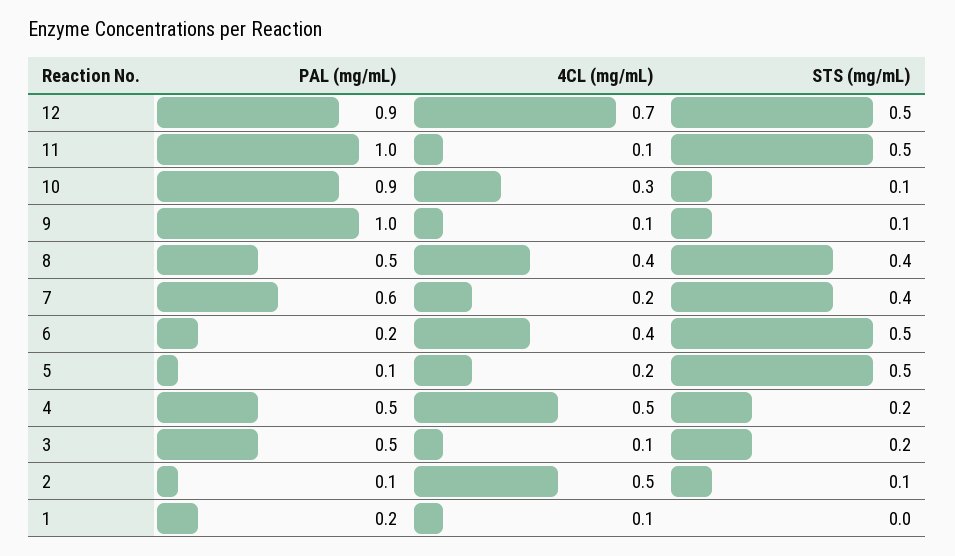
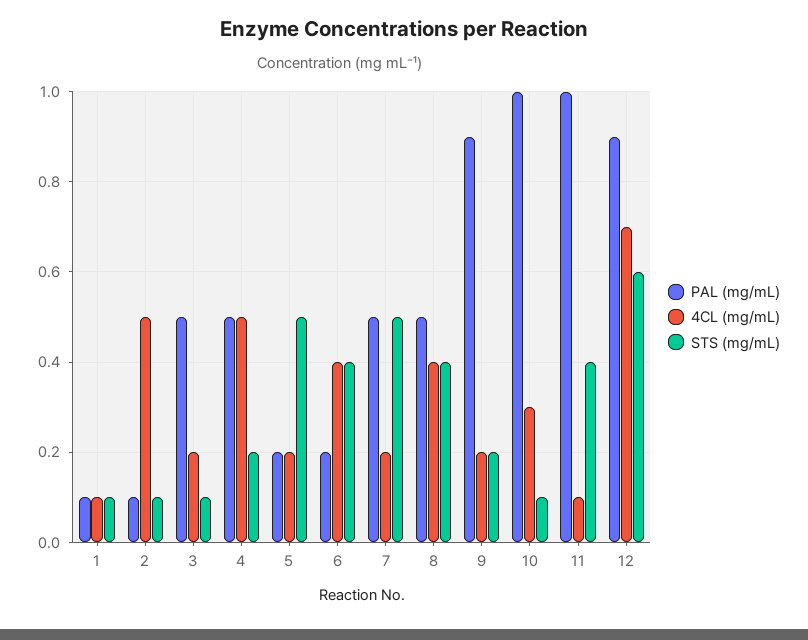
  {
    "PAL (mg/mL)": {
      "12": 0.9,
      "11": 1,
-     "10": 0.9,
+     "10": 1,
-     "9": 1,
+     "9": 0.9,
      "8": 0.5,
-     "7": 0.6,
+     "7": 0.5,
      "6": 0.2,
-     "5": 0.1,
+     "5": 0.2,
      "4": 0.5,
      "3": 0.5,
      "2": 0.1,
-     "1": 0.2
+     "1": 0.1
    },
    "4CL (mg/mL)": {
      "12": 0.7,
      "11": 0.1,
      "10": 0.3,
-     "9": 0.1,
+     "9": 0.2,
      "8": 0.4,
      "7": 0.2,
      "6": 0.4,
      "5": 0.2,
      "4": 0.5,
-     "3": 0.1,
+     "3": 0.2,
      "2": 0.5,
      "1": 0.1
    },
    "STS (mg/mL)": {
-     "12": 0.5,
+     "12": 0.6,
-     "11": 0.5,
+     "11": 0.4,
      "10": 0.1,
-     "9": 0.1,
+     "9": 0.2,
      "8": 0.4,
-     "7": 0.4,
+     "7": 0.5,
-     "6": 0.5,
+     "6": 0.4,
      "5": 0.5,
      "4": 0.2,
-     "3": 0.2,
+     "3": 0.1,
      "2": 0.1,
-     "1": 0
+     "1": 0.1
    }
  }

